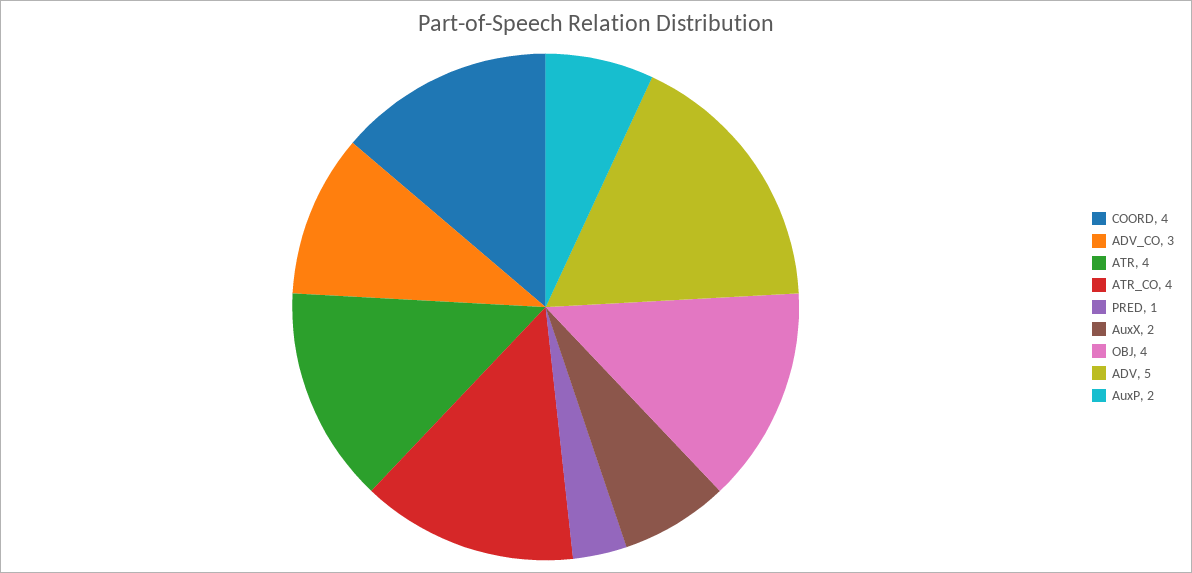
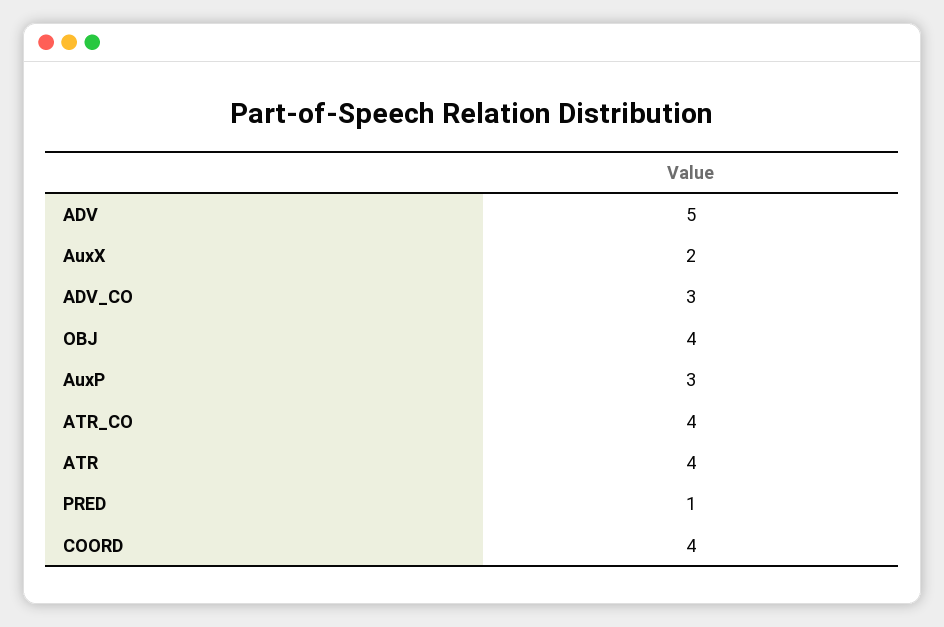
  {
    "COORD": 4,
    "ADV_CO": 3,
    "ATR": 4,
    "ATR_CO": 4,
    "PRED": 1,
    "AuxX": 2,
    "OBJ": 4,
    "ADV": 5,
-   "AuxP": 2
+   "AuxP": 3
  }

